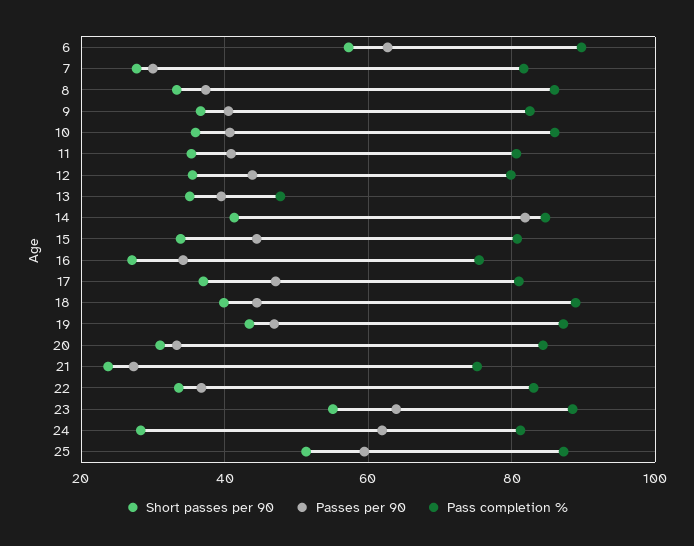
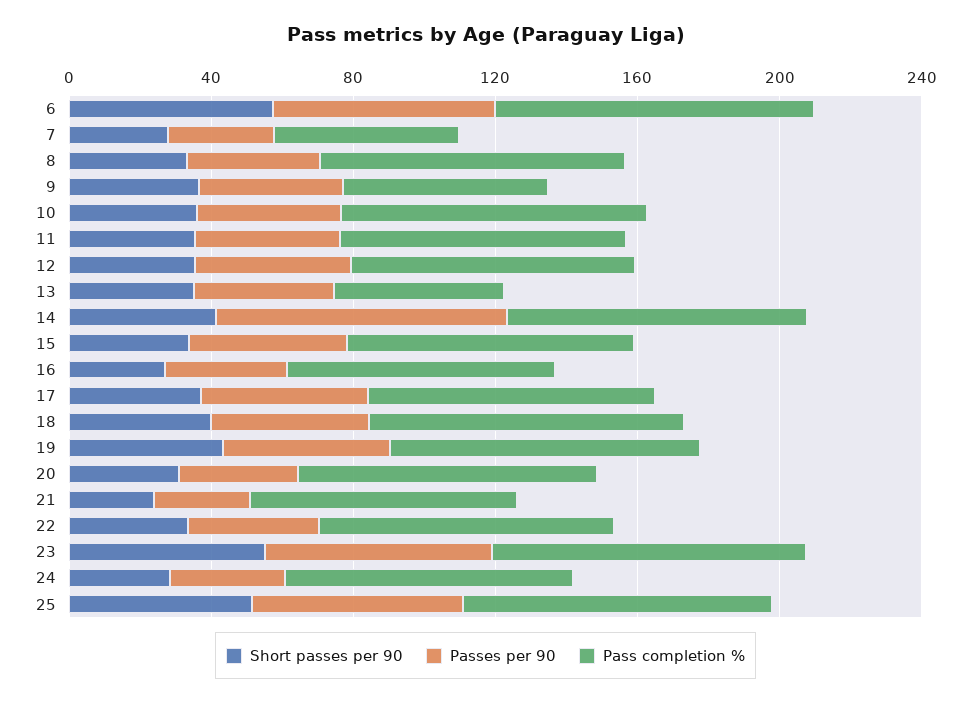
  {
    "Short passes per 90": {
      "6": 58,
      "7": 28,
      "8": 34,
      "9": 36,
      "10": 36,
      "11": 36,
      "12": 36,
      "13": 36,
      "14": 42,
      "15": 34,
      "16": 28,
      "17": 38,
      "18": 40,
      "19": 44,
      "20": 30,
      "21": 24,
      "22": 34,
      "23": 56,
      "24": 28,
      "25": 52
    },
    "Passes per 90": {
      "6": 62,
      "7": 30,
      "8": 38,
      "9": 40,
      "10": 40,
      "11": 40,
      "12": 44,
      "13": 40,
      "14": 82,
      "15": 44,
      "16": 34,
      "17": 48,
      "18": 44,
      "19": 46,
      "20": 34,
      "21": 28,
      "22": 36,
      "23": 64,
-     "24": 62,
+     "24": 30,
      "25": 60
    },
    "Pass completion %": {
      "6": 90,
-     "7": 82,
+     "7": 50,
      "8": 86,
-     "9": 82,
+     "9": 60,
      "10": 86,
      "11": 80,
      "12": 80,
      "13": 48,
      "14": 84,
      "15": 80,
      "16": 76,
      "17": 80,
      "18": 88,
      "19": 88,
      "20": 84,
      "21": 76,
      "22": 84,
      "23": 88,
      "24": 82,
      "25": 88
    }
  }

